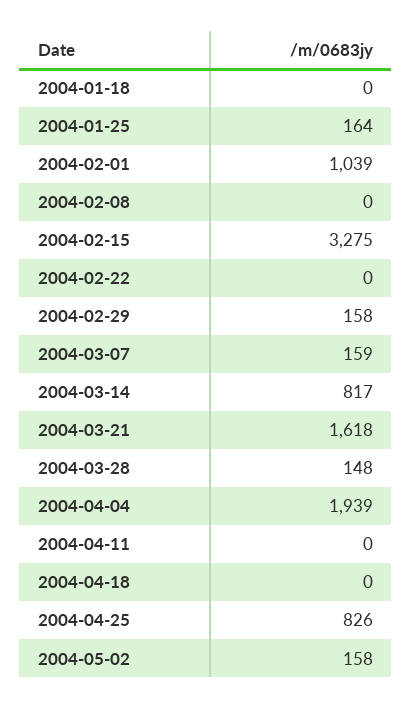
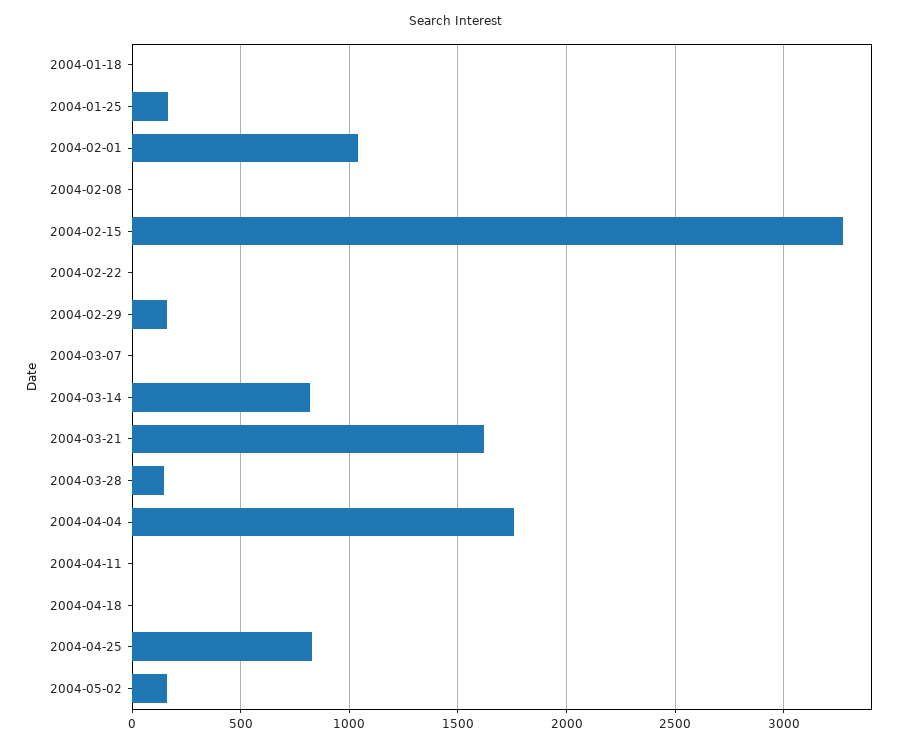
  {
    "2004-01-18": 0,
    "2004-01-25": 164,
    "2004-02-01": 1039,
    "2004-02-08": 0,
    "2004-02-15": 3275,
    "2004-02-22": 0,
    "2004-02-29": 158,
-   "2004-03-07": 159,
+   "2004-03-07": 0,
    "2004-03-14": 817,
    "2004-03-21": 1618,
    "2004-03-28": 148,
-   "2004-04-04": 1939,
+   "2004-04-04": 1750,
    "2004-04-11": 0,
    "2004-04-18": 0,
    "2004-04-25": 826,
    "2004-05-02": 158
  }

